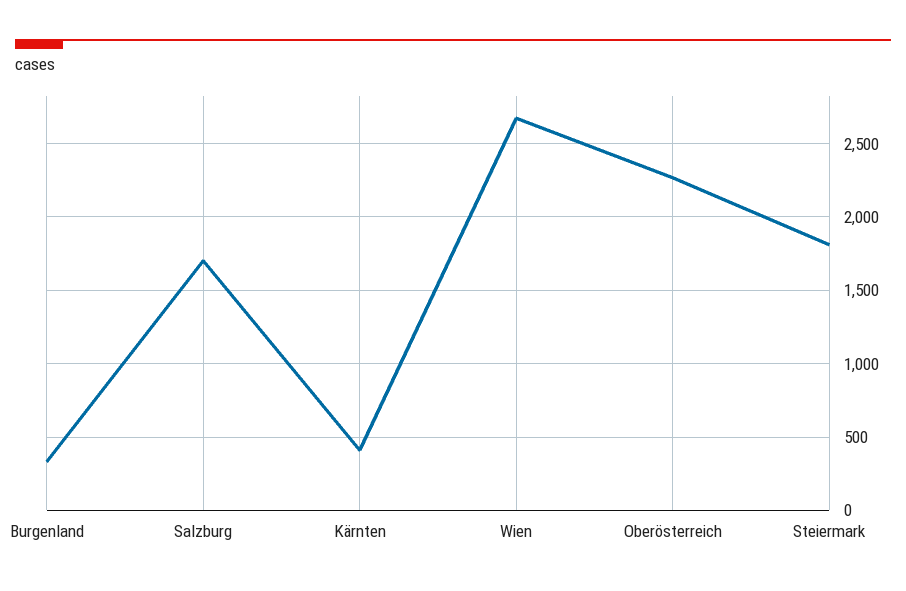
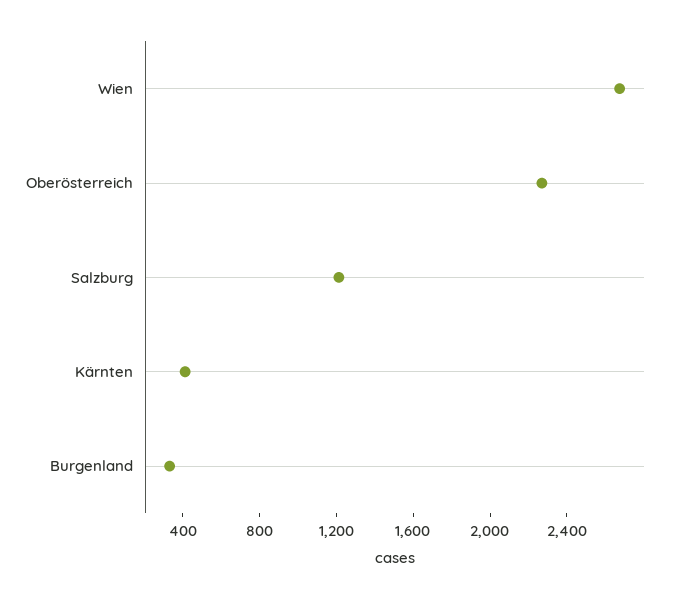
  {
    "Burgenland": 350,
-   "Salzburg": 1700,
+   "Salzburg": 1200,
    "Kärnten": 400,
    "Wien": 2650,
-   "Oberösterreich": 2250,
+   "Oberösterreich": 2250
-   "Steiermark": 1800
  }

